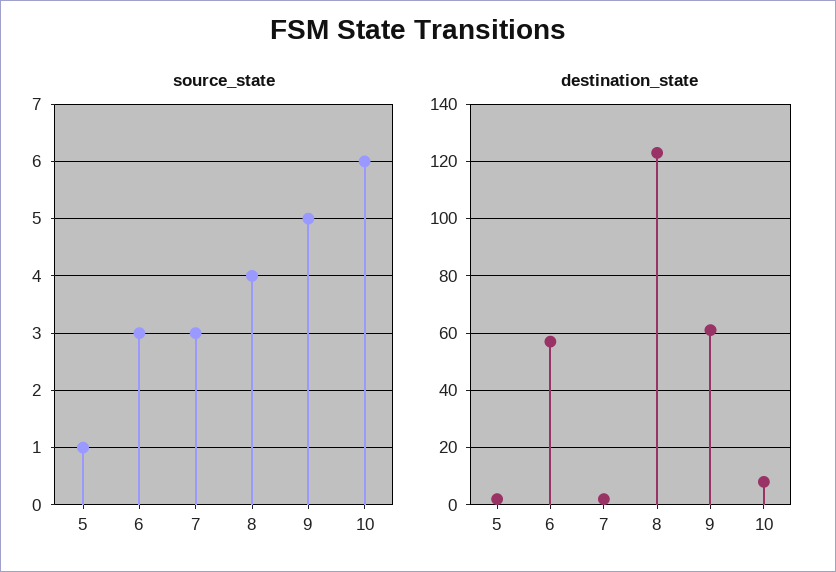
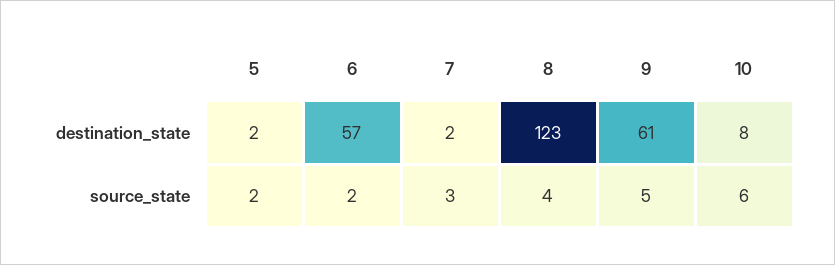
  {
    "source_state": {
-     "5": 1,
+     "5": 2,
-     "6": 3,
+     "6": 2,
      "7": 3,
      "8": 4,
      "9": 5,
      "10": 6
    },
    "destination_state": {
      "5": 2,
      "6": 57,
      "7": 2,
      "8": 123,
      "9": 61,
      "10": 8
    }
  }

